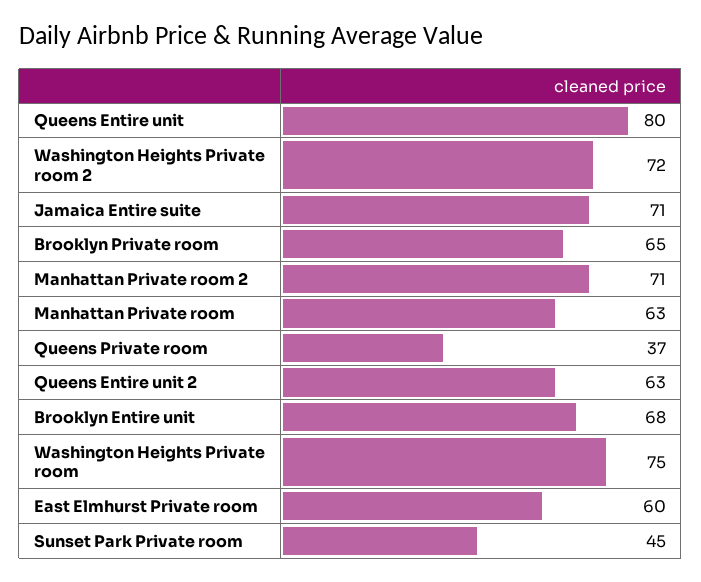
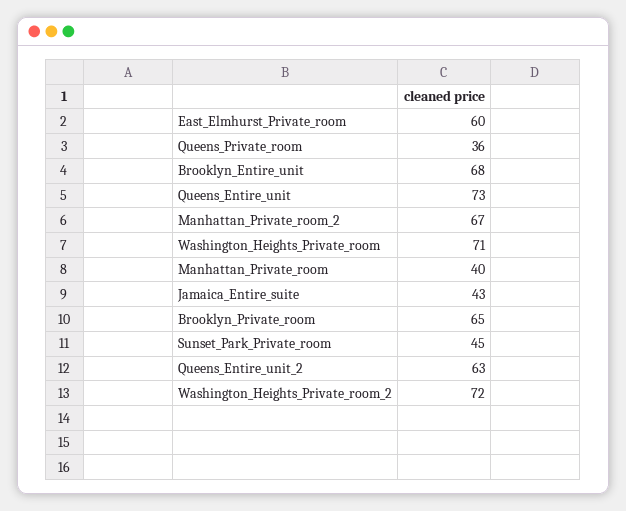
  {
-   "Queens Entire unit": 80,
+   "Queens Entire unit": 73,
    "Washington Heights Private room 2": 72,
-   "Jamaica Entire suite": 71,
+   "Jamaica Entire suite": 43,
    "Brooklyn Private room": 65,
-   "Manhattan Private room 2": 71,
+   "Manhattan Private room 2": 67,
-   "Manhattan Private room": 63,
+   "Manhattan Private room": 40,
-   "Queens Private room": 37,
+   "Queens Private room": 36,
    "Queens Entire unit 2": 63,
    "Brooklyn Entire unit": 68,
-   "Washington Heights Private room": 75,
+   "Washington Heights Private room": 71,
    "East Elmhurst Private room": 60,
    "Sunset Park Private room": 45
  }

